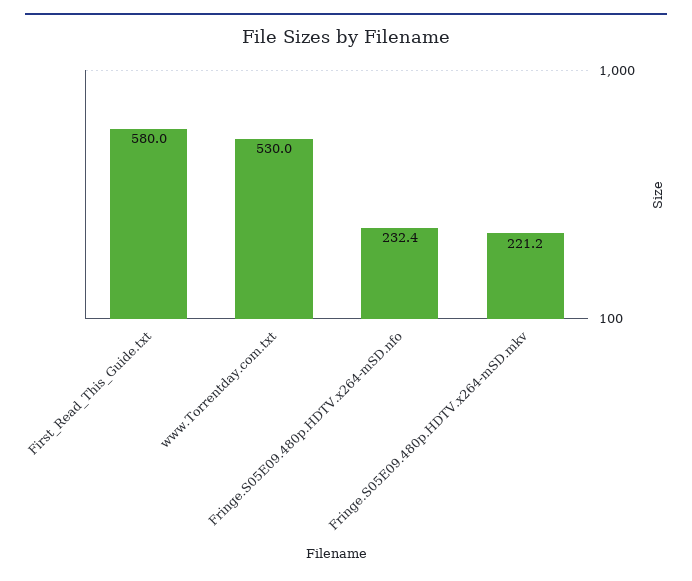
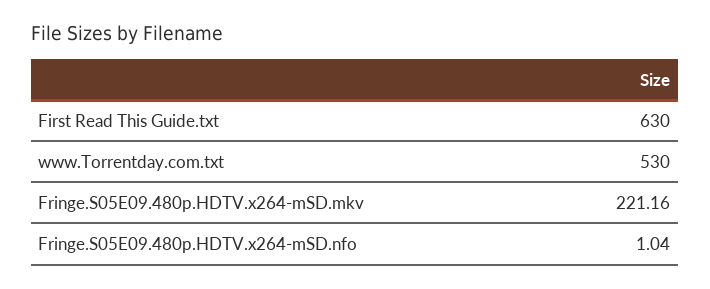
  {
-   "First_Read_This_Guide.txt": 580,
+   "First_Read_This_Guide.txt": 630,
    "www.Torrentday.com.txt": 530,
-   "Fringe.S05E09.480p.HDTV.x264-mSD.nfo": 232.4,
+   "Fringe.S05E09.480p.HDTV.x264-mSD.nfo": 1.04,
    "Fringe.S05E09.480p.HDTV.x264-mSD.mkv": 221.16
  }

